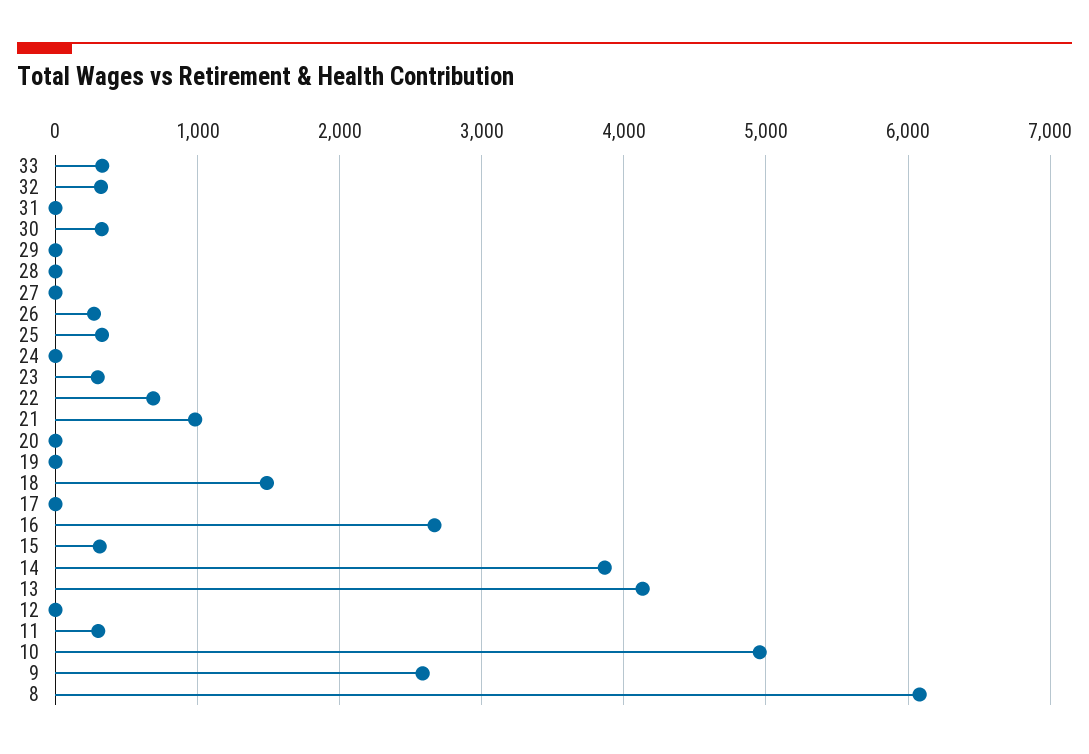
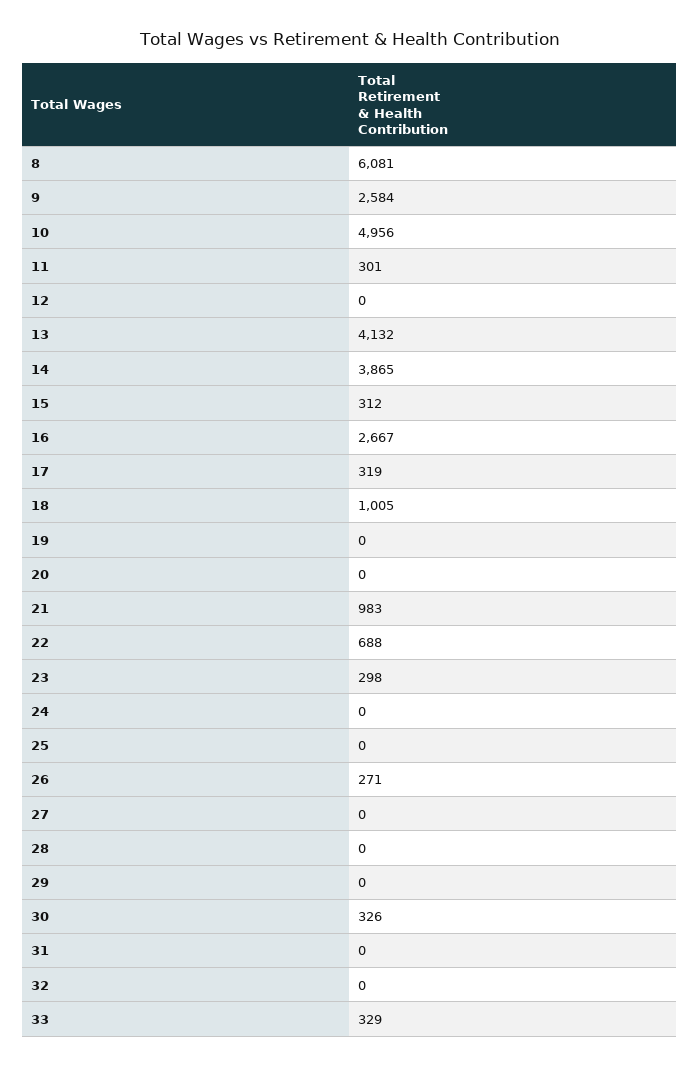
  {
    "33": 329,
-   "32": 300,
+   "32": 0,
    "31": 0,
    "30": 326,
    "29": 0,
    "28": 0,
    "27": 0,
    "26": 271,
-   "25": 300,
+   "25": 0,
    "24": 0,
    "23": 298,
    "22": 688,
    "21": 983,
    "20": 0,
    "19": 0,
-   "18": 1500,
+   "18": 1005,
-   "17": 0,
+   "17": 319,
    "16": 2667,
    "15": 312,
    "14": 3865,
    "13": 4132,
    "12": 0,
    "11": 301,
    "10": 4956,
    "9": 2584,
    "8": 6081
  }

